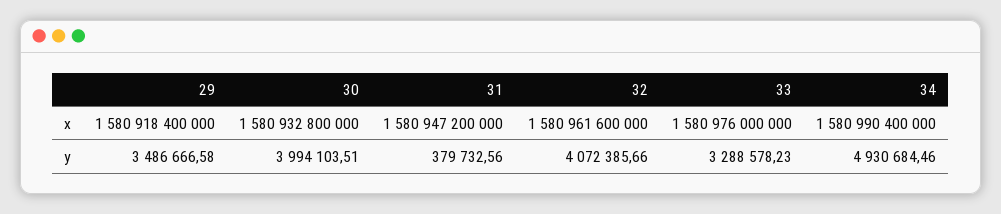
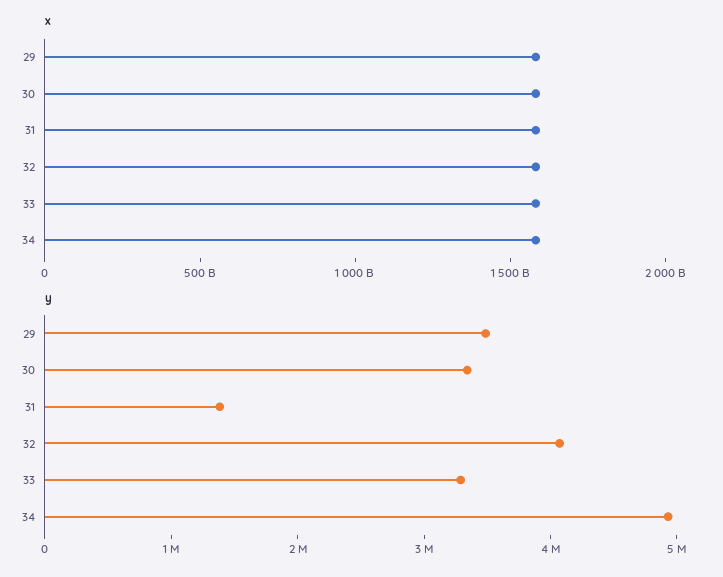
  {
    "x": {
      "29": 1580918400000,
      "30": 1580932800000,
      "31": 1580947200000,
      "32": 1580961600000,
      "33": 1580976000000,
      "34": 1580990400000
    },
    "y": {
      "29": 3486666.58,
-     "30": 3994103.51,
+     "30": 3400000,
-     "31": 379732.56,
+     "31": 1400000,
      "32": 4072385.66,
      "33": 3288578.23,
      "34": 4930684.46
    }
  }

